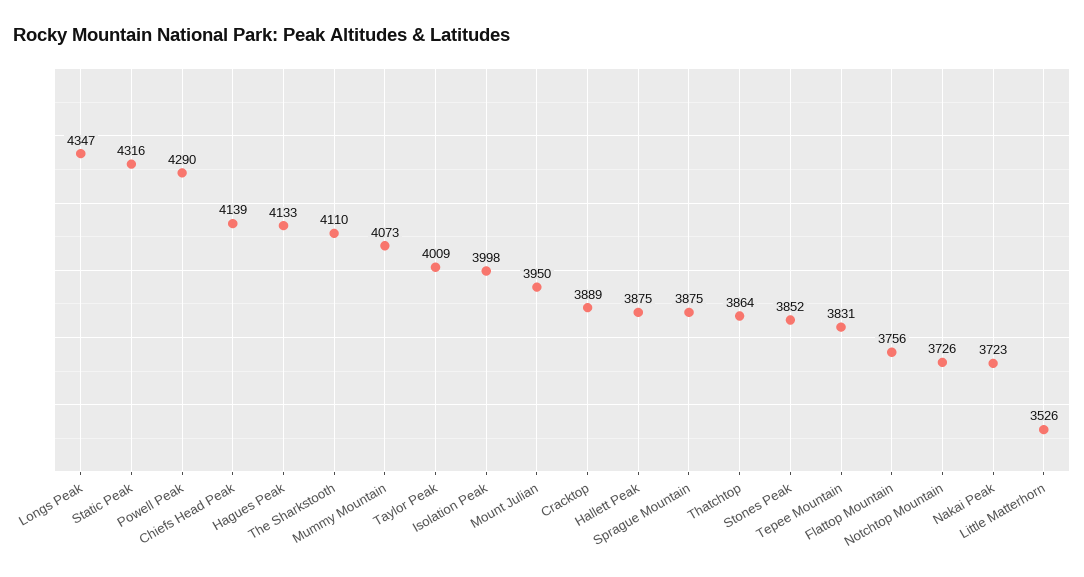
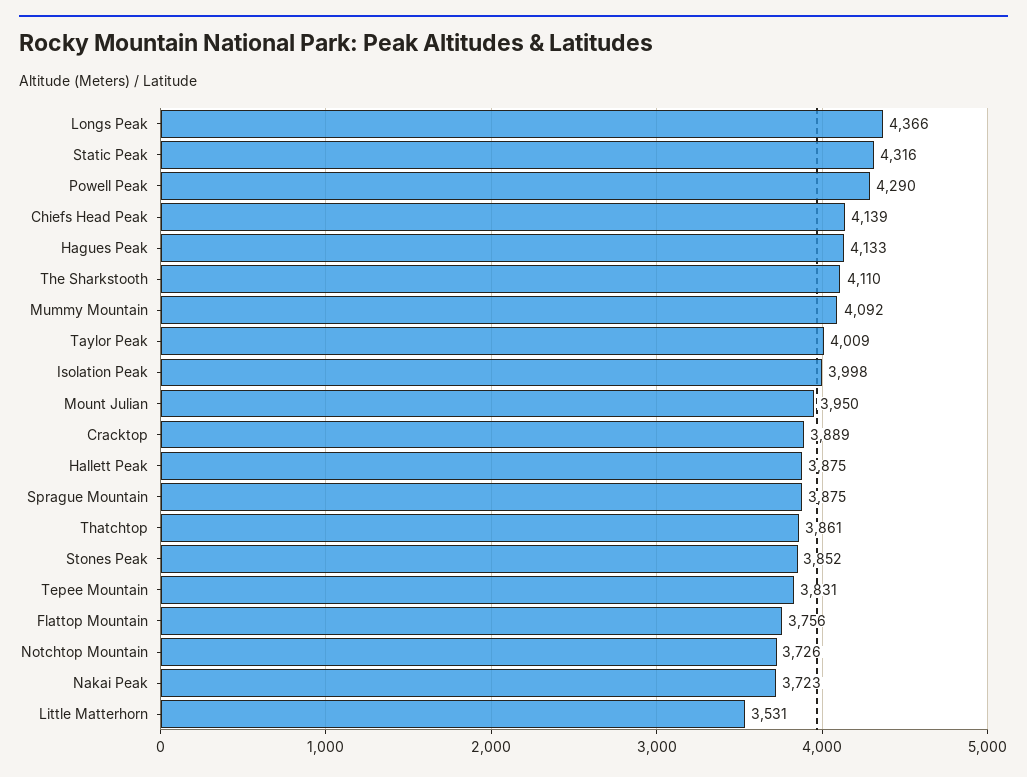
  {
-   "Longs Peak": 4347,
+   "Longs Peak": 4366,
    "Static Peak": 4316,
    "Powell Peak": 4290,
    "Chiefs Head Peak": 4139,
    "Hagues Peak": 4133,
    "The Sharkstooth": 4110,
-   "Mummy Mountain": 4073,
+   "Mummy Mountain": 4092,
    "Taylor Peak": 4009,
    "Isolation Peak": 3998,
    "Mount Julian": 3950,
    "Cracktop": 3889,
    "Hallett Peak": 3875,
    "Sprague Mountain": 3875,
-   "Thatchtop": 3864,
+   "Thatchtop": 3861,
    "Stones Peak": 3852,
    "Tepee Mountain": 3831,
    "Flattop Mountain": 3756,
    "Notchtop Mountain": 3726,
    "Nakai Peak": 3723,
-   "Little Matterhorn": 3526
+   "Little Matterhorn": 3531
  }

